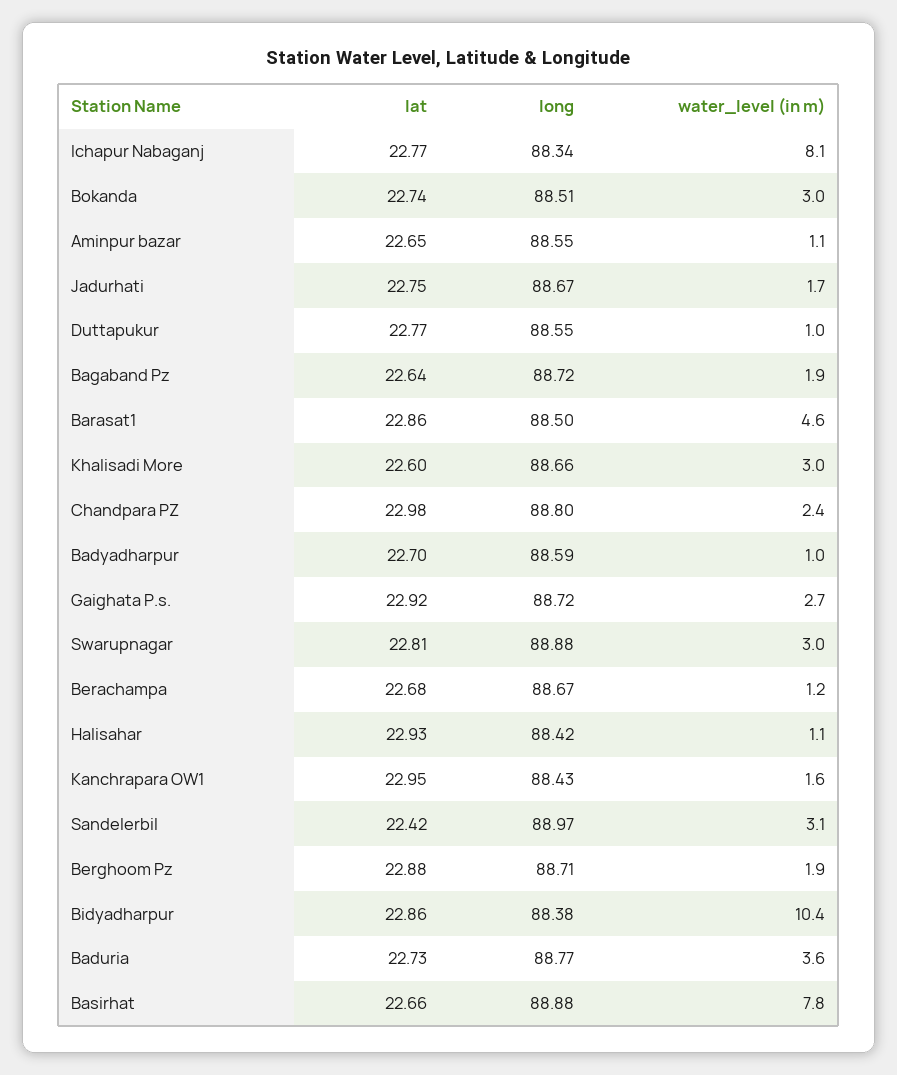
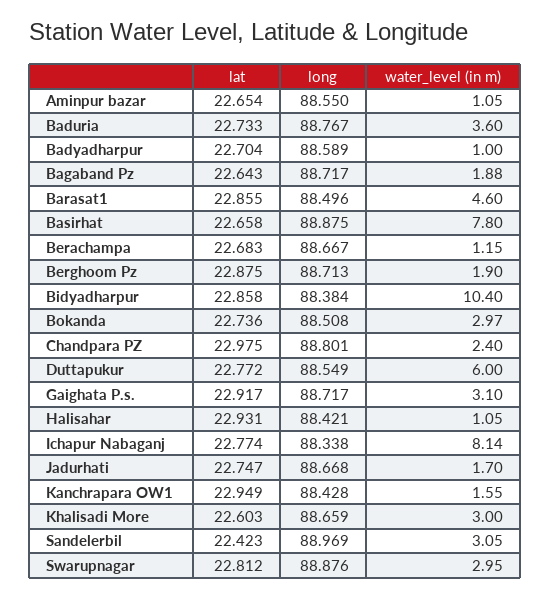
  {
    "lat": {
      "Ichapur Nabaganj": 22.774,
      "Bokanda": 22.736,
      "Aminpur bazar": 22.654,
      "Jadurhati": 22.747,
      "Duttapukur": 22.772,
      "Bagaband Pz": 22.643,
      "Barasat1": 22.855,
      "Khalisadi More": 22.603,
      "Chandpara PZ": 22.975,
      "Badyadharpur": 22.704,
      "Gaighata P.s.": 22.917,
      "Swarupnagar": 22.812,
      "Berachampa": 22.683,
      "Halisahar": 22.931,
      "Kanchrapara OW1": 22.949,
      "Sandelerbil": 22.423,
      "Berghoom Pz": 22.875,
      "Bidyadharpur": 22.858,
      "Baduria": 22.733,
      "Basirhat": 22.658
    },
    "long": {
      "Ichapur Nabaganj": 88.338,
      "Bokanda": 88.508,
      "Aminpur bazar": 88.55,
      "Jadurhati": 88.668,
      "Duttapukur": 88.549,
      "Bagaband Pz": 88.717,
      "Barasat1": 88.496,
      "Khalisadi More": 88.659,
      "Chandpara PZ": 88.801,
      "Badyadharpur": 88.589,
      "Gaighata P.s.": 88.717,
      "Swarupnagar": 88.876,
      "Berachampa": 88.667,
      "Halisahar": 88.421,
      "Kanchrapara OW1": 88.428,
      "Sandelerbil": 88.969,
      "Berghoom Pz": 88.713,
      "Bidyadharpur": 88.384,
      "Baduria": 88.767,
      "Basirhat": 88.875
    },
    "water_level (in m)": {
      "Ichapur Nabaganj": 8.14,
      "Bokanda": 2.97,
      "Aminpur bazar": 1.05,
      "Jadurhati": 1.7,
-     "Duttapukur": 1,
+     "Duttapukur": 6,
      "Bagaband Pz": 1.88,
      "Barasat1": 4.6,
      "Khalisadi More": 3,
      "Chandpara PZ": 2.4,
      "Badyadharpur": 1,
-     "Gaighata P.s.": 2.7,
+     "Gaighata P.s.": 3.1,
      "Swarupnagar": 2.95,
      "Berachampa": 1.15,
      "Halisahar": 1.05,
      "Kanchrapara OW1": 1.55,
      "Sandelerbil": 3.05,
      "Berghoom Pz": 1.9,
      "Bidyadharpur": 10.4,
      "Baduria": 3.6,
      "Basirhat": 7.8
    }
  }

